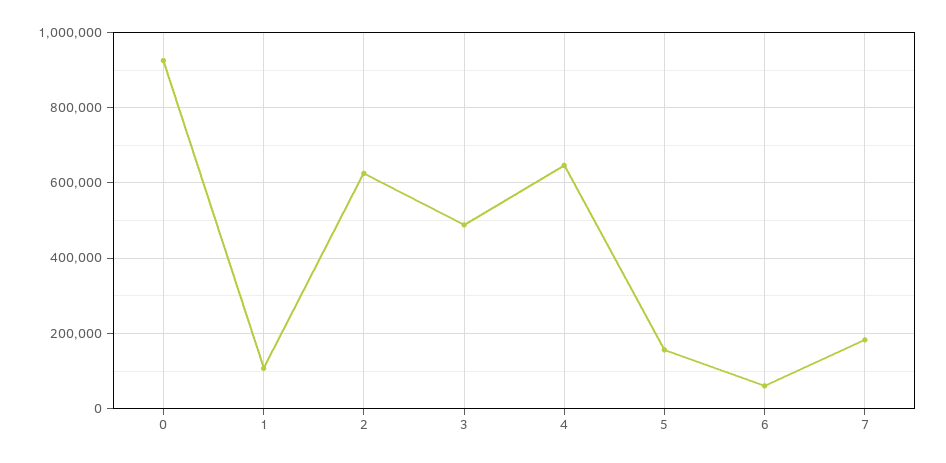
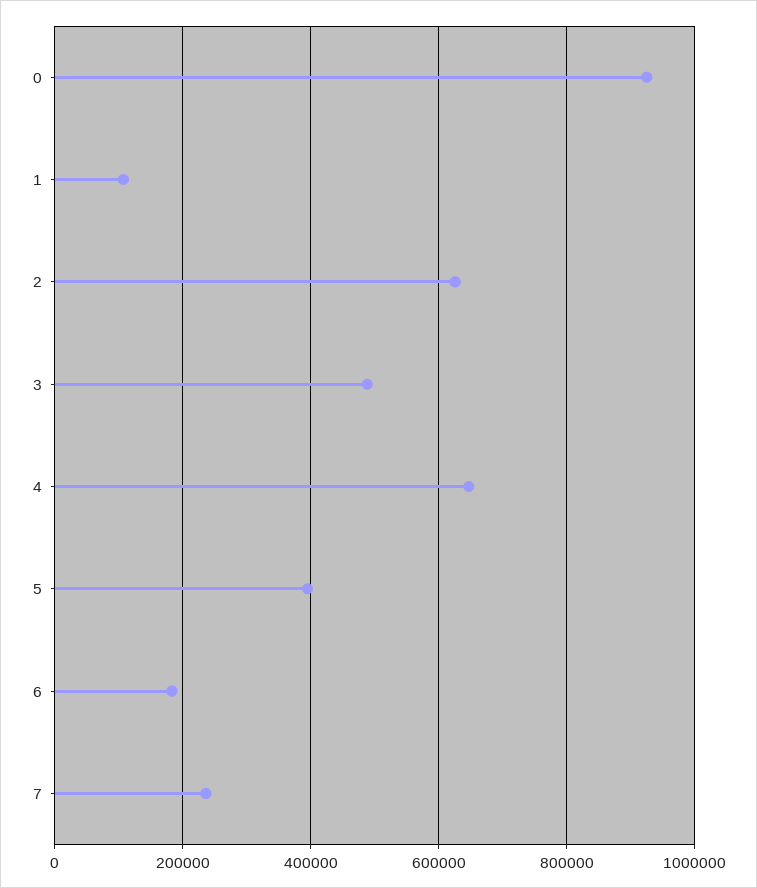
  {
    "0": 920000,
    "1": 100000,
    "2": 620000,
    "3": 480000,
    "4": 640000,
-   "5": 160000,
+   "5": 400000,
-   "6": 60000,
+   "6": 180000,
-   "7": 180000
+   "7": 240000
  }

